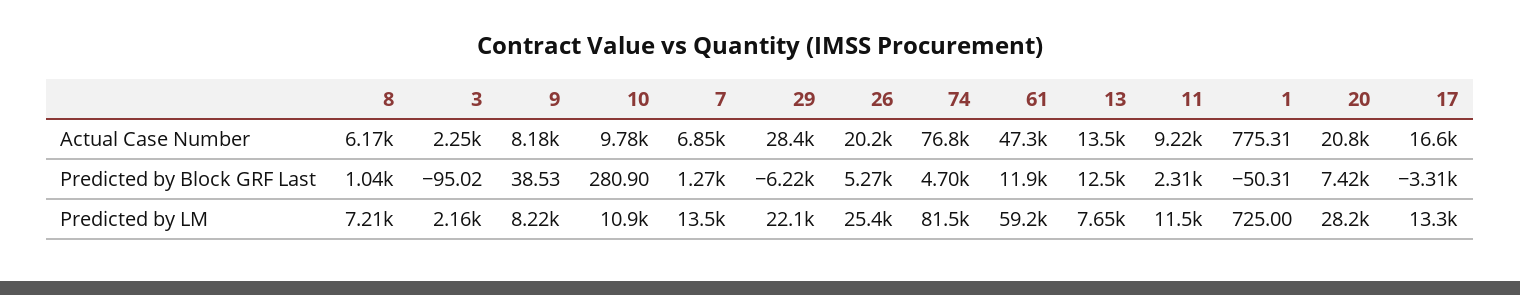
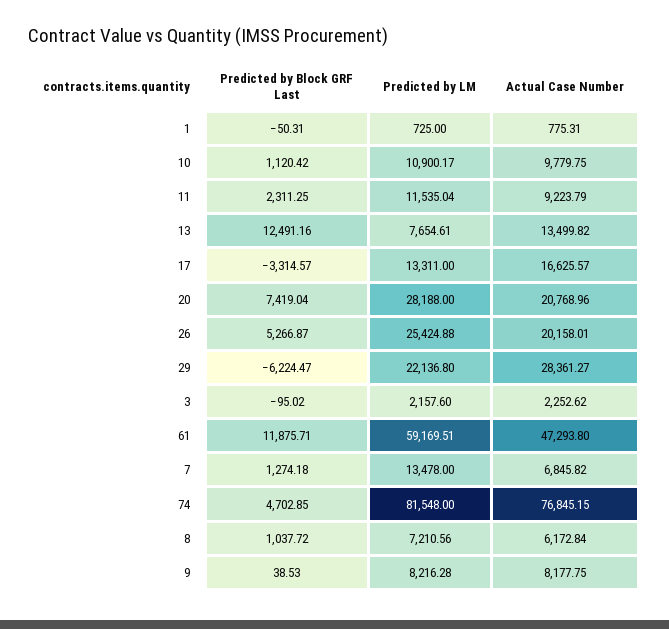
  {
    "8": {
      "Actual Case Number": 6172.84,
      "Predicted by Block GRF Last": 1037.72,
      "Predicted by LM": 7210.56
    },
    "3": {
      "Actual Case Number": 2252.62,
      "Predicted by Block GRF Last": -95.02,
      "Predicted by LM": 2157.6
    },
    "9": {
      "Actual Case Number": 8177.75,
      "Predicted by Block GRF Last": 38.53,
      "Predicted by LM": 8216.28
    },
    "10": {
      "Actual Case Number": 9779.75,
-     "Predicted by Block GRF Last": 280.9,
+     "Predicted by Block GRF Last": 1120.42,
      "Predicted by LM": 10900.17
    },
    "7": {
      "Actual Case Number": 6845.82,
      "Predicted by Block GRF Last": 1274.18,
      "Predicted by LM": 13478
    },
    "29": {
      "Actual Case Number": 28361.27,
      "Predicted by Block GRF Last": -6224.47,
      "Predicted by LM": 22136.8
    },
    "26": {
      "Actual Case Number": 20158.01,
      "Predicted by Block GRF Last": 5266.87,
      "Predicted by LM": 25424.88
    },
    "74": {
      "Actual Case Number": 76845.15,
      "Predicted by Block GRF Last": 4702.85,
      "Predicted by LM": 81548
    },
    "61": {
      "Actual Case Number": 47293.8,
      "Predicted by Block GRF Last": 11875.71,
      "Predicted by LM": 59169.51
    },
    "13": {
      "Actual Case Number": 13499.82,
      "Predicted by Block GRF Last": 12491.16,
      "Predicted by LM": 7654.61
    },
    "11": {
      "Actual Case Number": 9223.79,
      "Predicted by Block GRF Last": 2311.25,
      "Predicted by LM": 11535.04
    },
    "1": {
      "Actual Case Number": 775.31,
      "Predicted by Block GRF Last": -50.31,
      "Predicted by LM": 725
    },
    "20": {
      "Actual Case Number": 20768.96,
      "Predicted by Block GRF Last": 7419.04,
      "Predicted by LM": 28188
    },
    "17": {
      "Actual Case Number": 16625.57,
      "Predicted by Block GRF Last": -3314.57,
      "Predicted by LM": 13311
    }
  }

